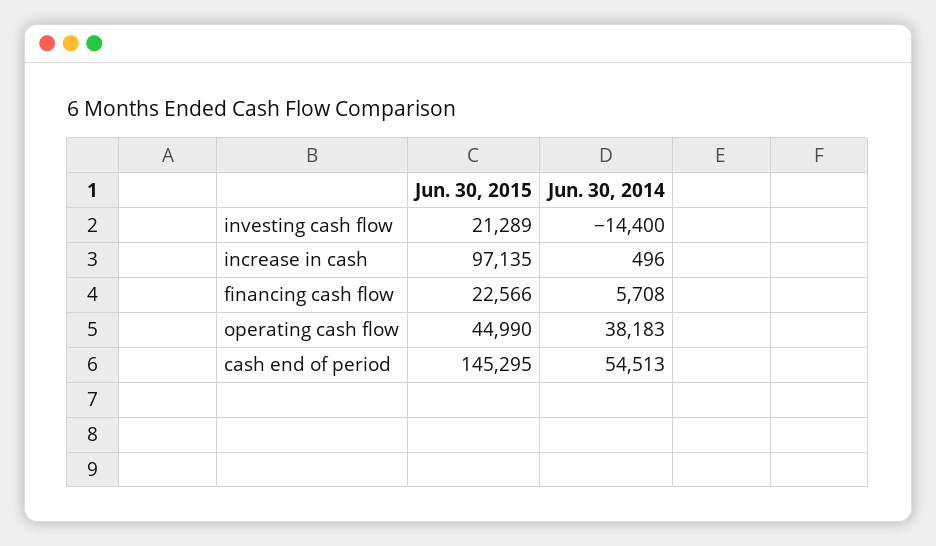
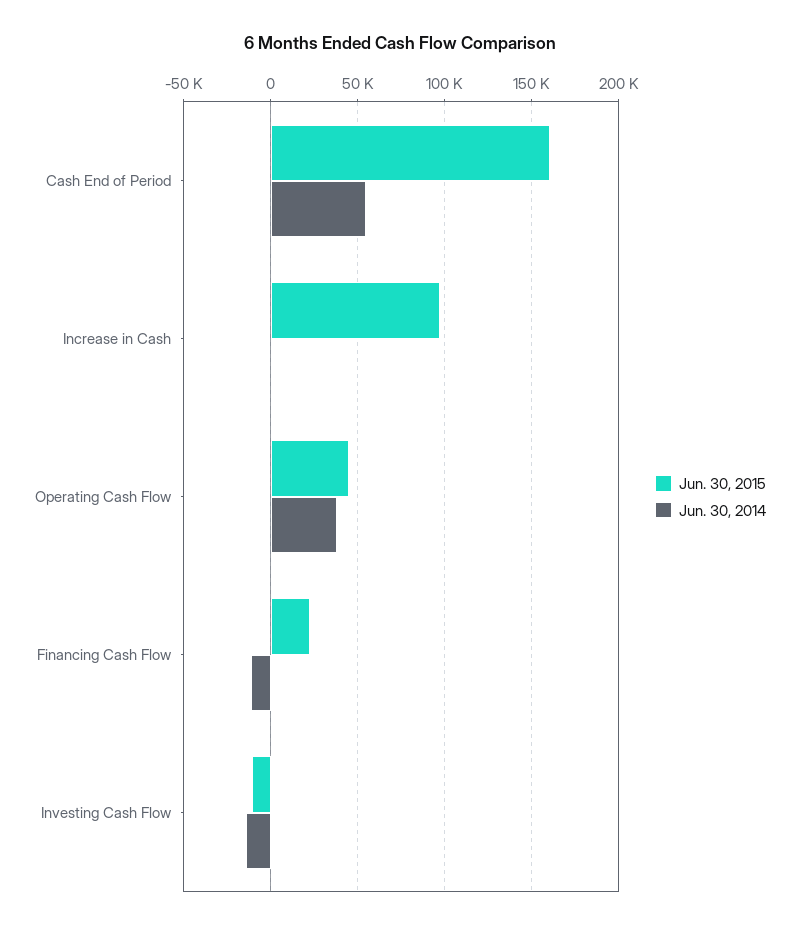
  {
    "Jun. 30, 2015": {
-     "investing cash flow": 21289,
+     "investing cash flow": -10000,
      "increase in cash": 97135,
      "financing cash flow": 22566,
      "operating cash flow": 44990,
-     "cash end of period": 145295
+     "cash end of period": 160000
    },
    "Jun. 30, 2014": {
      "investing cash flow": -14400,
      "increase in cash": 496,
-     "financing cash flow": 5708,
+     "financing cash flow": -10000,
      "operating cash flow": 38183,
      "cash end of period": 54513
    }
  }

